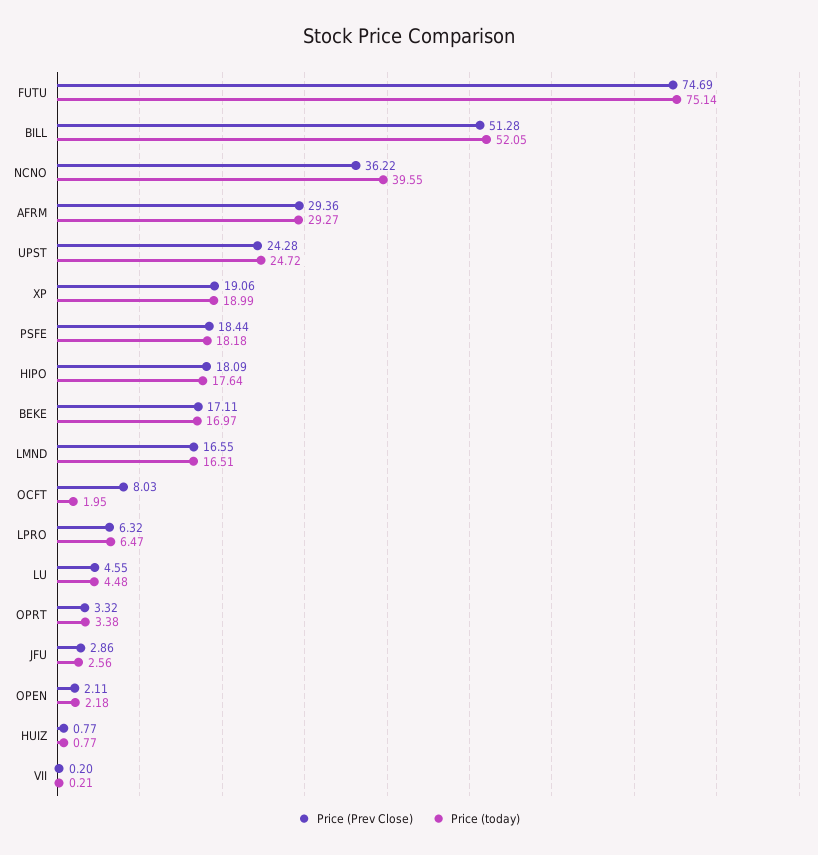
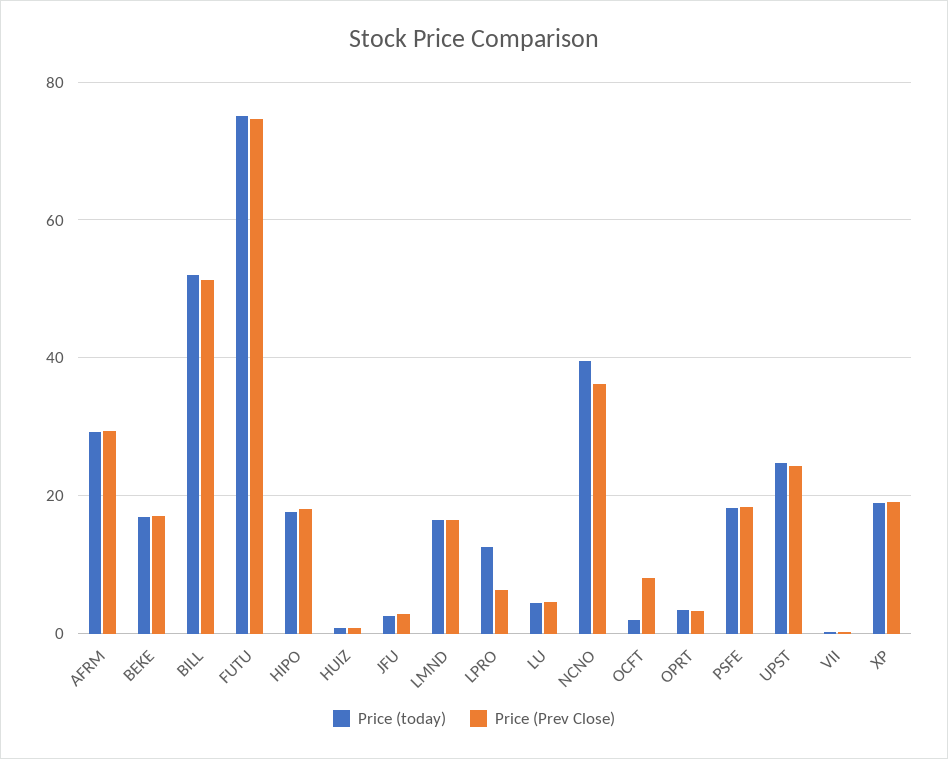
  {
    "Price (Prev Close)": {
      "FUTU": 74.69,
      "BILL": 51.28,
      "NCNO": 36.22,
      "AFRM": 29.36,
      "UPST": 24.28,
      "XP": 19.06,
      "PSFE": 18.44,
      "HIPO": 18.09,
      "BEKE": 17.11,
      "LMND": 16.55,
      "OCFT": 8.03,
      "LPRO": 6.32,
      "LU": 4.55,
      "OPRT": 3.32,
      "JFU": 2.86,
-     "OPEN": 2.11,
      "HUIZ": 0.77,
      "VII": 0.2
    },
    "Price (today)": {
      "FUTU": 75.14,
      "BILL": 52.05,
      "NCNO": 39.55,
      "AFRM": 29.27,
      "UPST": 24.72,
      "XP": 18.99,
      "PSFE": 18.18,
      "HIPO": 17.64,
      "BEKE": 16.97,
      "LMND": 16.51,
      "OCFT": 1.95,
-     "LPRO": 6.47,
+     "LPRO": 12,
      "LU": 4.48,
      "OPRT": 3.38,
      "JFU": 2.56,
-     "OPEN": 2.18,
      "HUIZ": 0.77,
      "VII": 0.21
    }
  }

